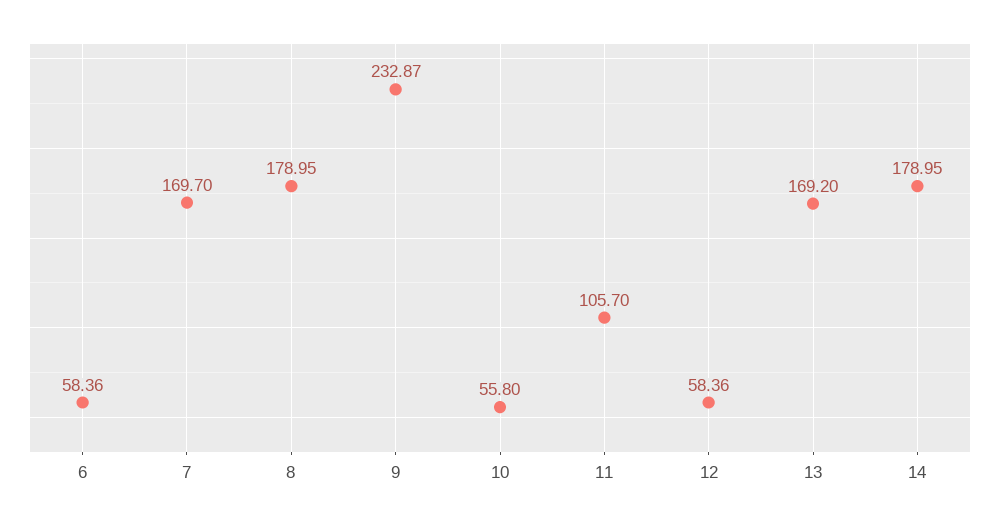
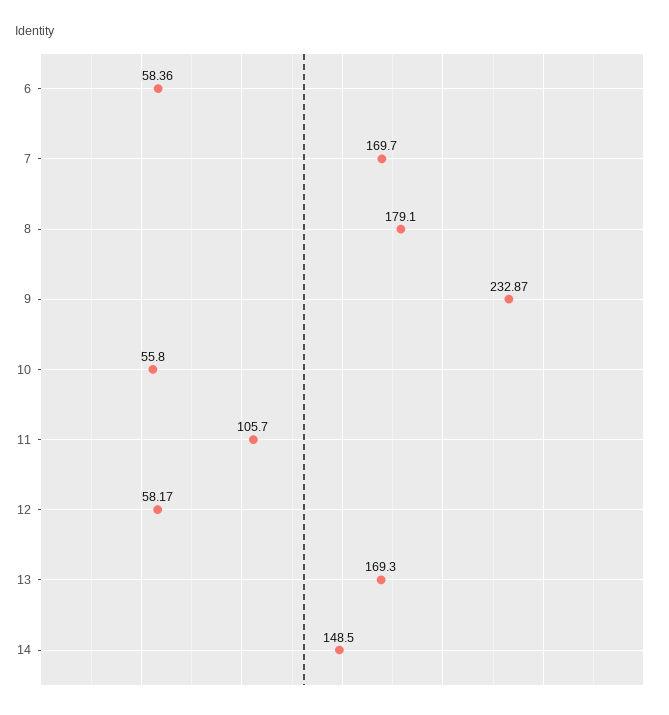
  {
    "6": 58.36,
    "7": 169.7,
-   "8": 178.95,
+   "8": 179.1,
    "9": 232.87,
    "10": 55.8,
    "11": 105.7,
-   "12": 58.36,
+   "12": 58.17,
-   "13": 169.2,
+   "13": 169.3,
-   "14": 178.95
+   "14": 148.5
  }

